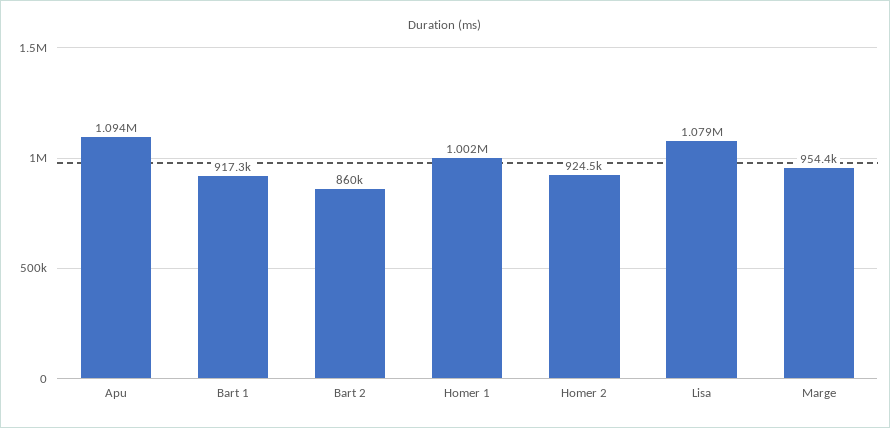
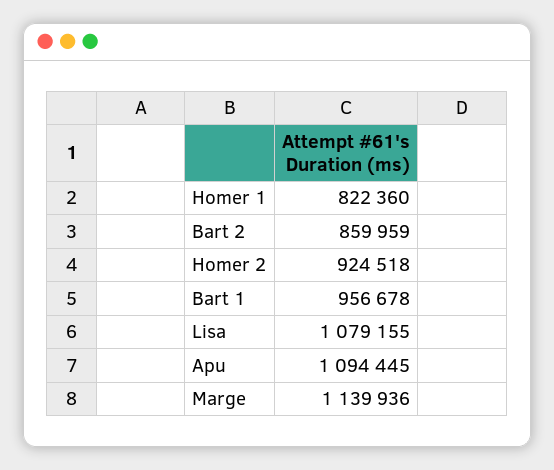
  {
    "Apu": 1094445,
-   "Bart 1": 917300,
+   "Bart 1": 956678,
    "Bart 2": 859959,
-   "Homer 1": 1002000,
+   "Homer 1": 822360,
    "Homer 2": 924518,
    "Lisa": 1079155,
-   "Marge": 954400
+   "Marge": 1139936
  }

